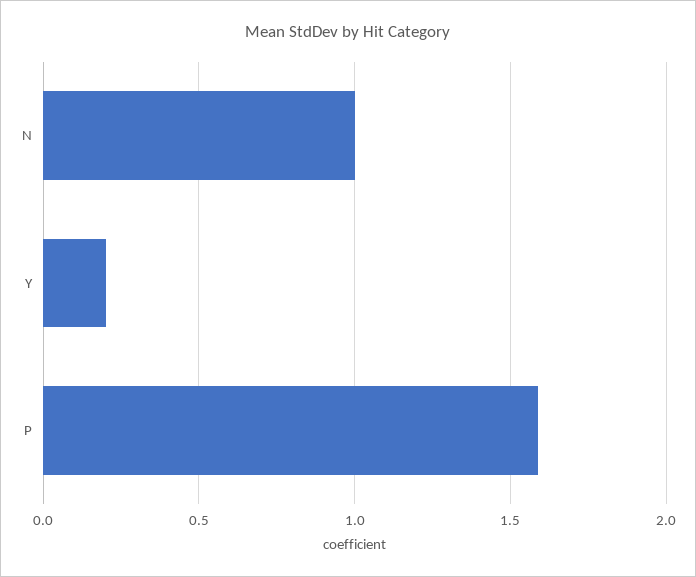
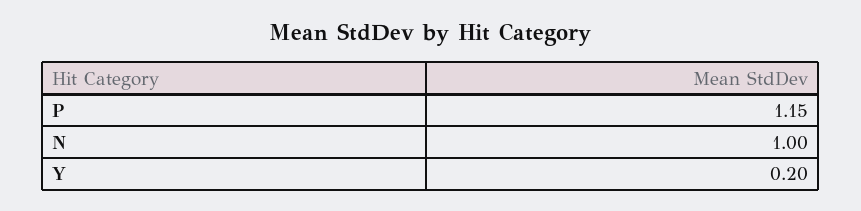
  {
    "N": 1,
    "Y": 0.2,
-   "P": 1.6
+   "P": 1.15
  }

